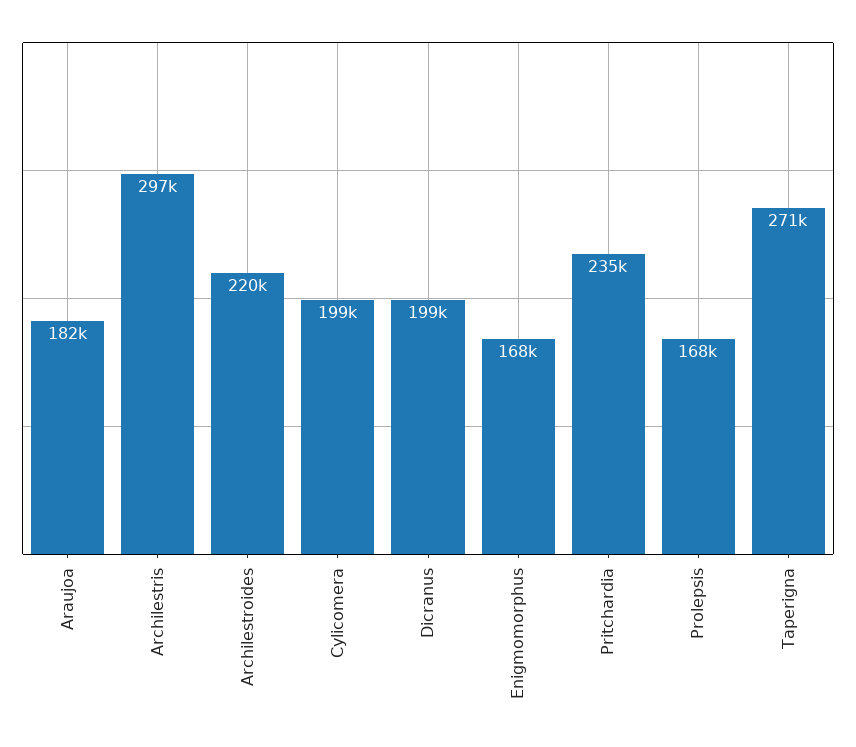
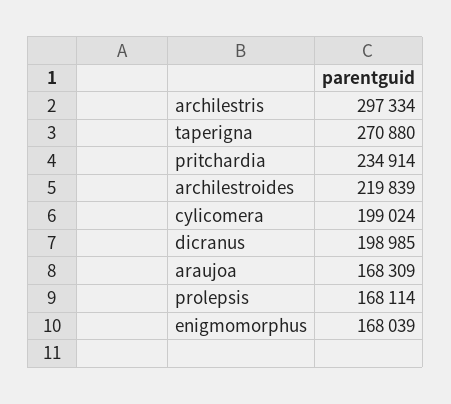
  {
-   "Araujoa": 182000,
+   "Araujoa": 168309,
    "Archilestris": 297334,
    "Archilestroides": 219839,
    "Cylicomera": 199024,
    "Dicranus": 198985,
    "Enigmomorphus": 168039,
    "Pritchardia": 234914,
    "Prolepsis": 168114,
    "Taperigna": 270880
  }

